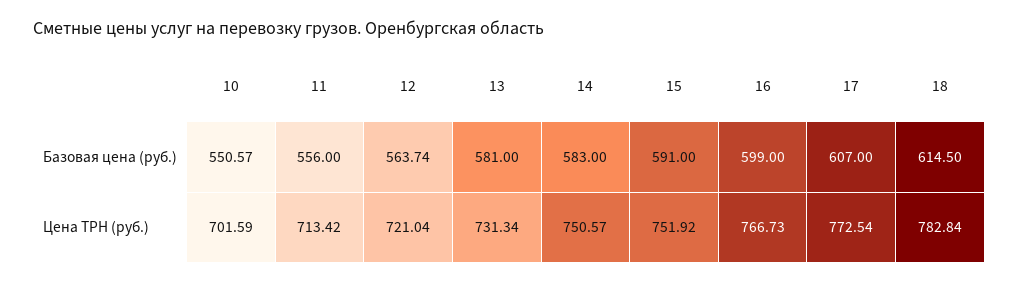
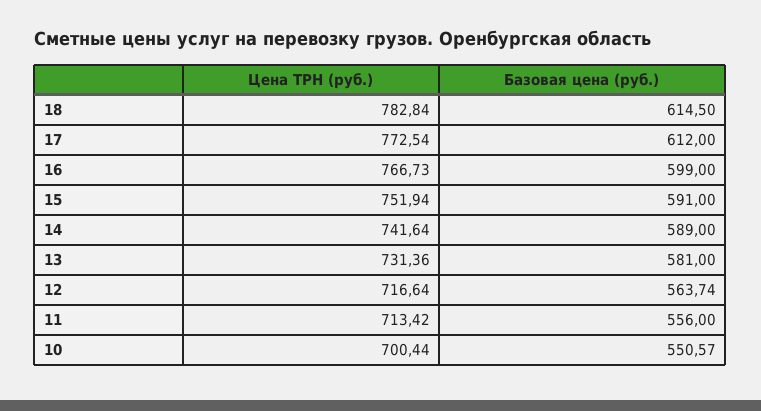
  {
    "10": {
      "Базовая цена (руб.)": 550.57,
-     "Цена ТРН (руб.)": 701.59
+     "Цена ТРН (руб.)": 700.44
    },
    "11": {
      "Базовая цена (руб.)": 556,
      "Цена ТРН (руб.)": 713.42
    },
    "12": {
      "Базовая цена (руб.)": 563.74,
-     "Цена ТРН (руб.)": 721.04
+     "Цена ТРН (руб.)": 716.64
    },
    "13": {
      "Базовая цена (руб.)": 581,
-     "Цена ТРН (руб.)": 731.34
+     "Цена ТРН (руб.)": 731.36
    },
    "14": {
-     "Базовая цена (руб.)": 583,
+     "Базовая цена (руб.)": 589,
-     "Цена ТРН (руб.)": 750.57
+     "Цена ТРН (руб.)": 741.64
    },
    "15": {
      "Базовая цена (руб.)": 591,
-     "Цена ТРН (руб.)": 751.92
+     "Цена ТРН (руб.)": 751.94
    },
    "16": {
      "Базовая цена (руб.)": 599,
      "Цена ТРН (руб.)": 766.73
    },
    "17": {
-     "Базовая цена (руб.)": 607,
+     "Базовая цена (руб.)": 612,
      "Цена ТРН (руб.)": 772.54
    },
    "18": {
      "Базовая цена (руб.)": 614.5,
      "Цена ТРН (руб.)": 782.84
    }
  }

